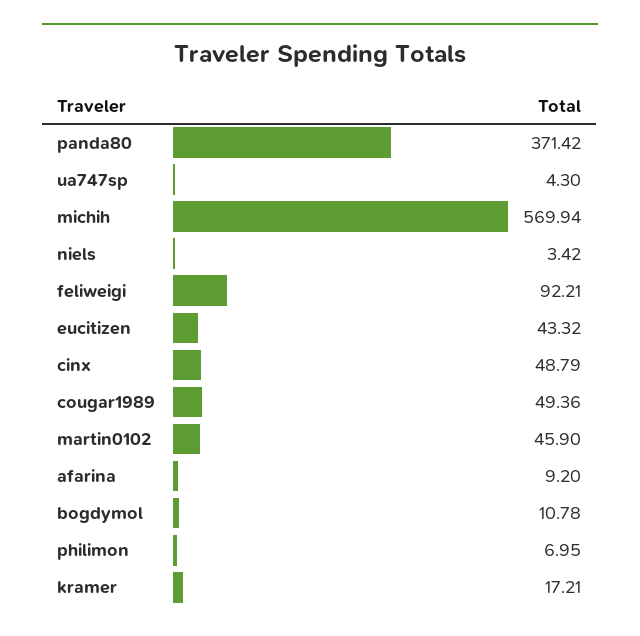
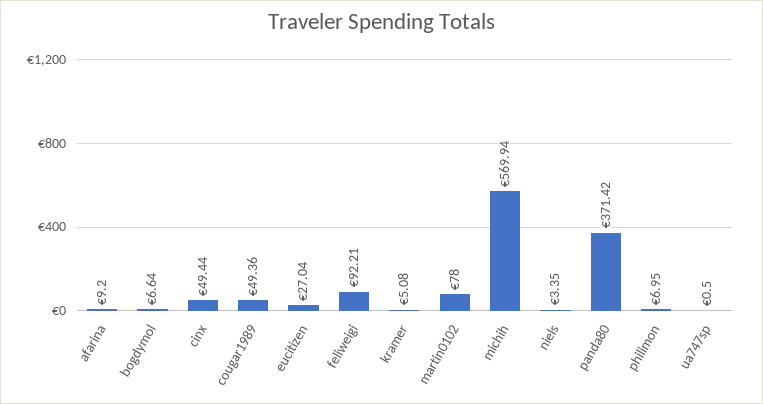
  {
    "panda80": 371.42,
-   "ua747sp": 4.3,
+   "ua747sp": 0.5,
    "michih": 569.94,
-   "niels": 3.42,
+   "niels": 3.35,
    "feliweigi": 92.21,
-   "eucitizen": 43.32,
+   "eucitizen": 27.04,
-   "cinx": 48.79,
+   "cinx": 49.44,
    "cougar1989": 49.36,
-   "martin0102": 45.9,
+   "martin0102": 78,
    "afarina": 9.2,
-   "bogdymol": 10.78,
+   "bogdymol": 6.64,
    "philimon": 6.95,
-   "kramer": 17.21
+   "kramer": 5.08
  }

